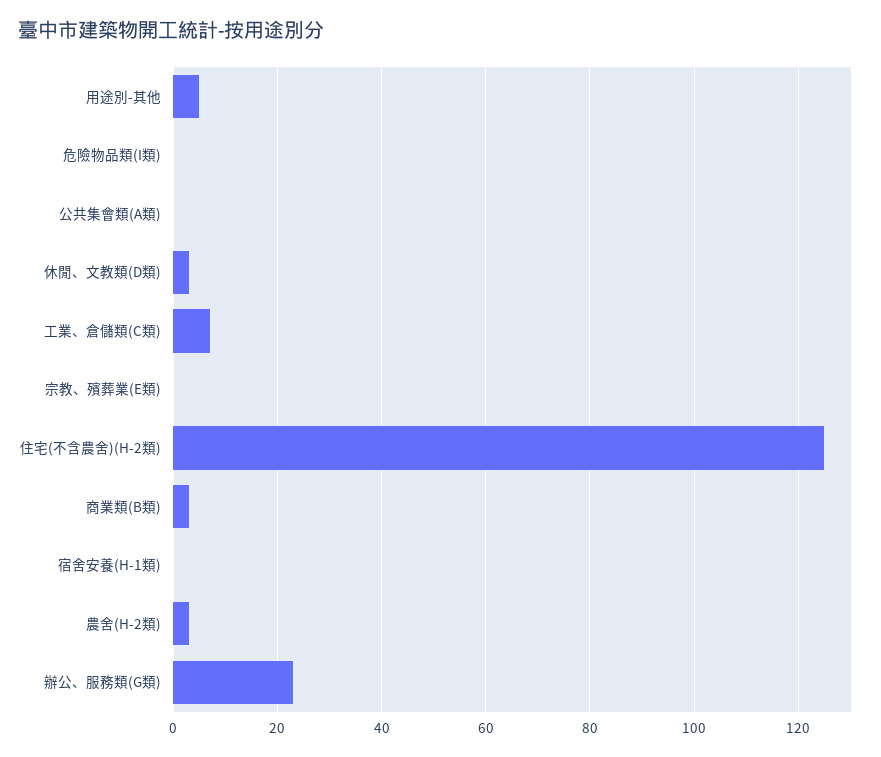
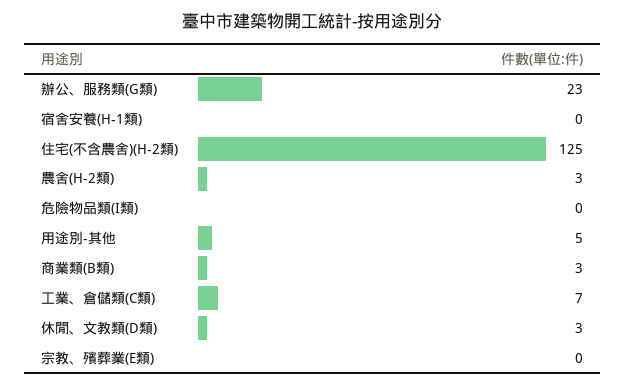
  {
    "用途別-其他": 5,
    "危險物品類(I類)": 0,
-   "公共集會類(A類)": 0,
    "休閒、文教類(D類)": 3,
    "工業、倉儲類(C類)": 7,
    "宗教、殯葬業(E類)": 0,
    "住宅(不含農舍)(H-2類)": 125,
    "商業類(B類)": 3,
    "宿舍安養(H-1類)": 0,
    "農舍(H-2類)": 3,
    "辦公、服務類(G類)": 23
  }

